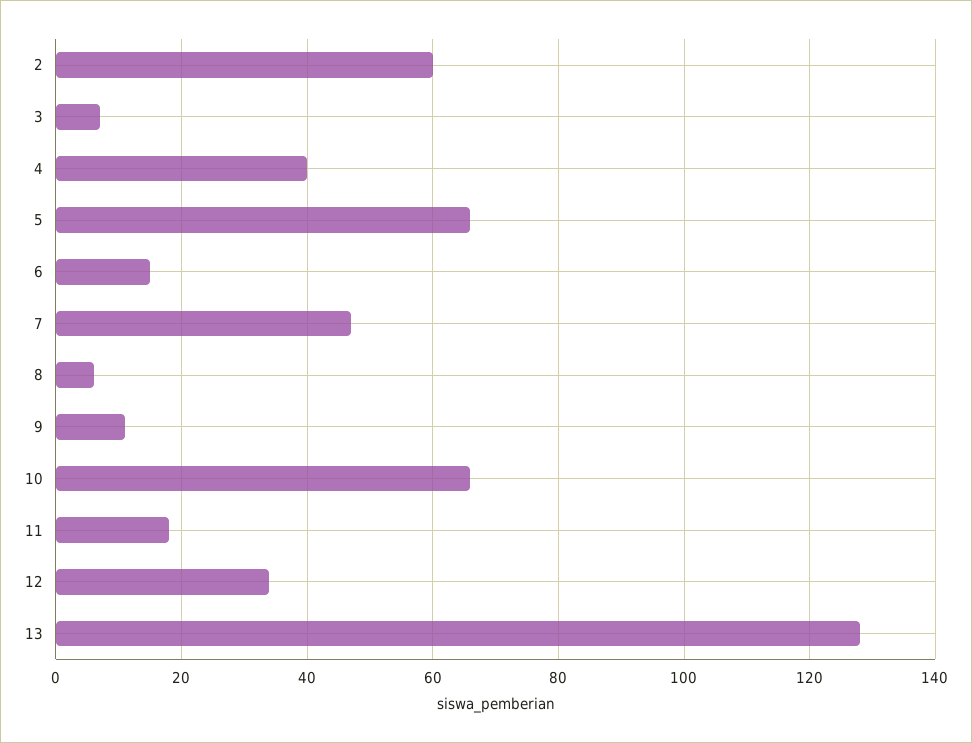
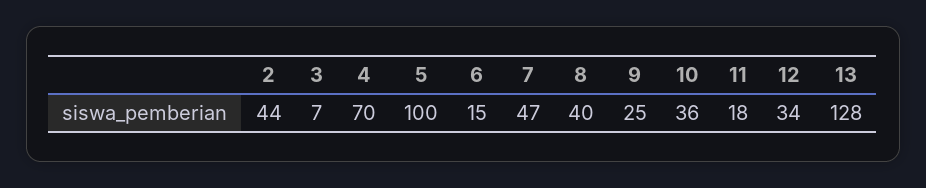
  {
-   "2": 60,
+   "2": 44,
    "3": 7,
-   "4": 40,
+   "4": 70,
-   "5": 65,
+   "5": 100,
    "6": 15,
    "7": 47,
-   "8": 5,
+   "8": 40,
-   "9": 10,
+   "9": 25,
-   "10": 65,
+   "10": 36,
    "11": 18,
    "12": 34,
    "13": 128
  }

